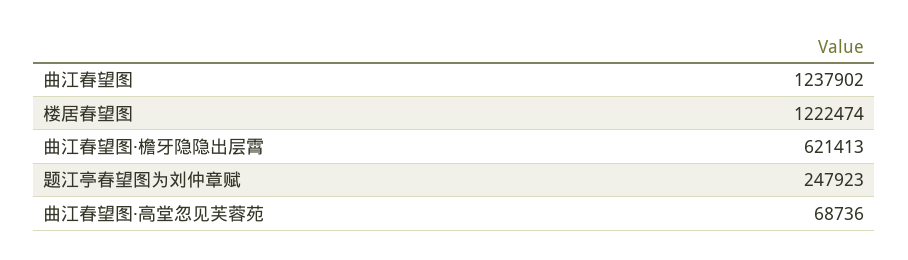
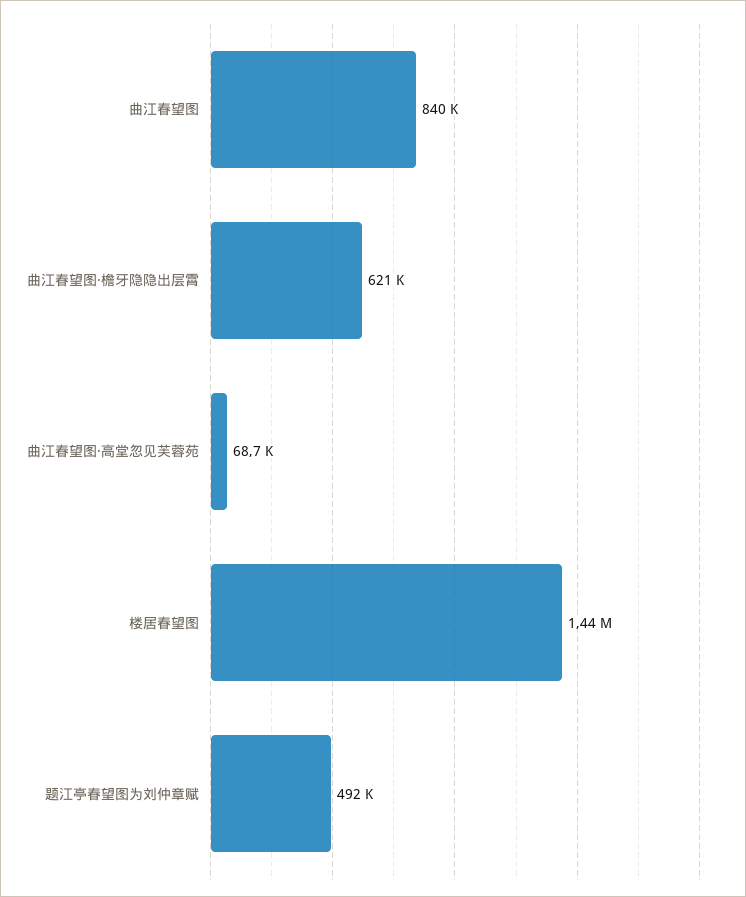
  {
-   "曲江春望图": 1237902,
+   "曲江春望图": 840000,
-   "楼居春望图": 1222474,
+   "楼居春望图": 1440000,
    "曲江春望图·檐牙隐隐出层霄": 621413,
-   "题江亭春望图为刘仲章赋": 247923,
+   "题江亭春望图为刘仲章赋": 492000,
    "曲江春望图·高堂忽见芙蓉苑": 68736
  }

